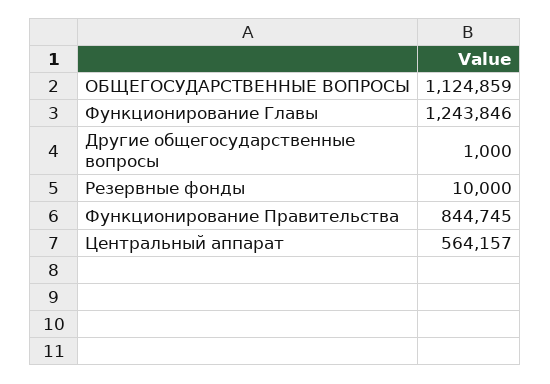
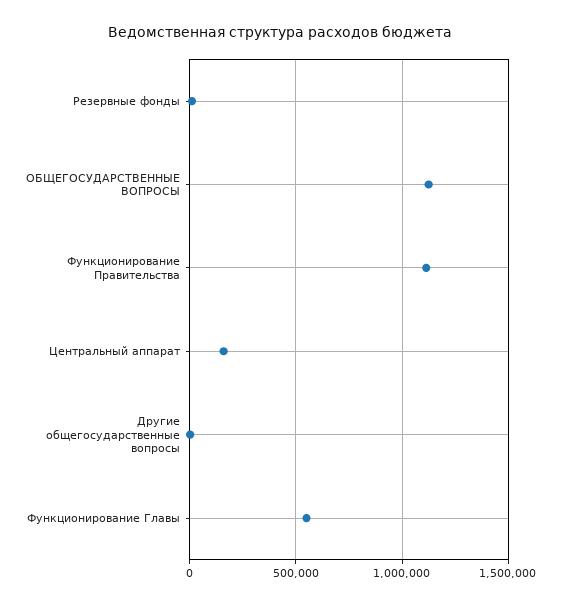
  {
    "ОБЩЕГОСУДАРСТВЕННЫЕ ВОПРОСЫ": 1124859,
-   "Функционирование Главы": 1243846,
+   "Функционирование Главы": 550000,
    "Другие общегосударственные вопросы": 1000,
    "Резервные фонды": 10000,
-   "Функционирование Правительства": 844745,
+   "Функционирование Правительства": 1100000,
-   "Центральный аппарат": 564157
+   "Центральный аппарат": 150000
  }

